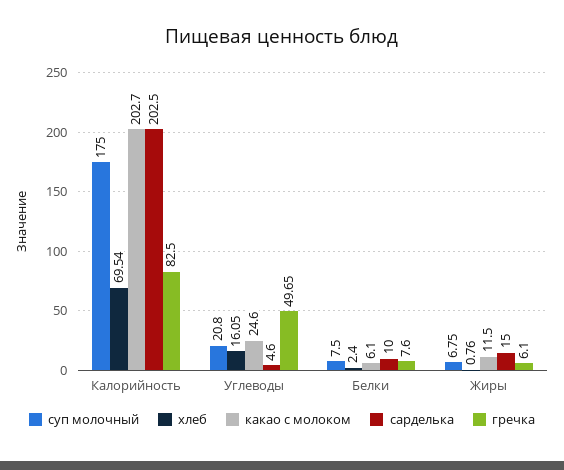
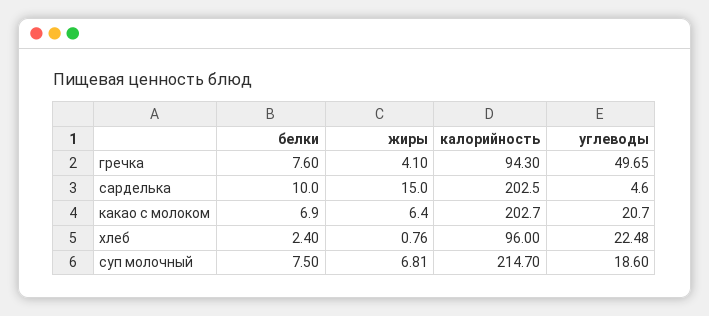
  {
    "суп молочный": {
-     "Калорийность": 175,
+     "Калорийность": 214.7,
-     "Углеводы": 20.8,
+     "Углеводы": 18.6,
      "Белки": 7.5,
-     "Жиры": 6.75
+     "Жиры": 6.81
    },
    "хлеб": {
-     "Калорийность": 69.54,
+     "Калорийность": 96,
-     "Углеводы": 16.05,
+     "Углеводы": 22.48,
      "Белки": 2.4,
      "Жиры": 0.76
    },
    "какао с молоком": {
      "Калорийность": 202.7,
-     "Углеводы": 24.6,
+     "Углеводы": 20.7,
-     "Белки": 6.1,
+     "Белки": 6.9,
-     "Жиры": 11.5
+     "Жиры": 6.4
    },
    "сарделька": {
      "Калорийность": 202.5,
      "Углеводы": 4.6,
      "Белки": 10,
      "Жиры": 15
    },
    "гречка": {
-     "Калорийность": 82.5,
+     "Калорийность": 94.3,
      "Углеводы": 49.65,
      "Белки": 7.6,
-     "Жиры": 6.1
+     "Жиры": 4.1
    }
  }

